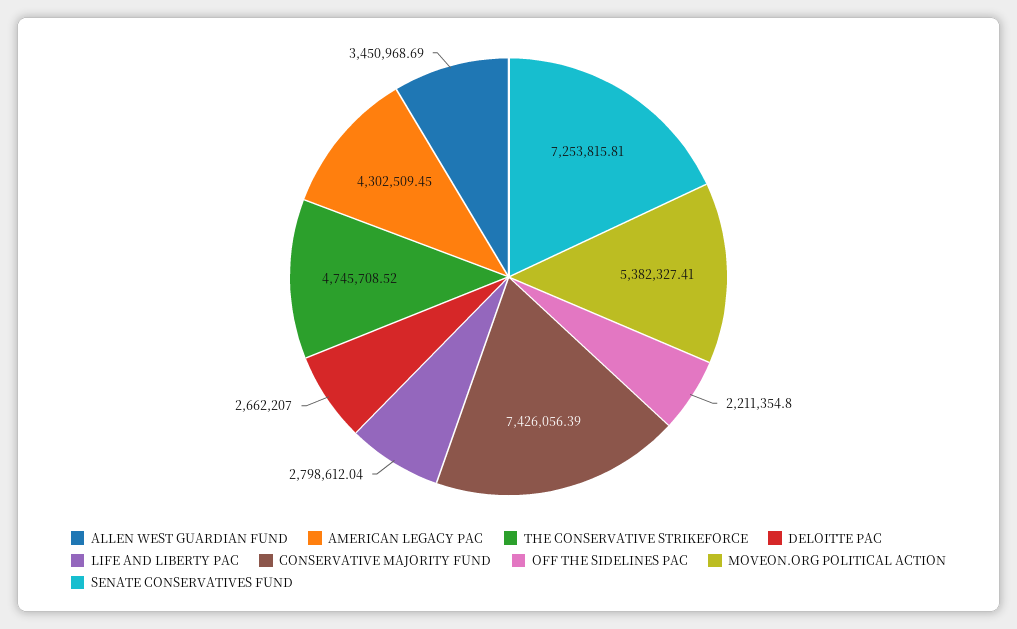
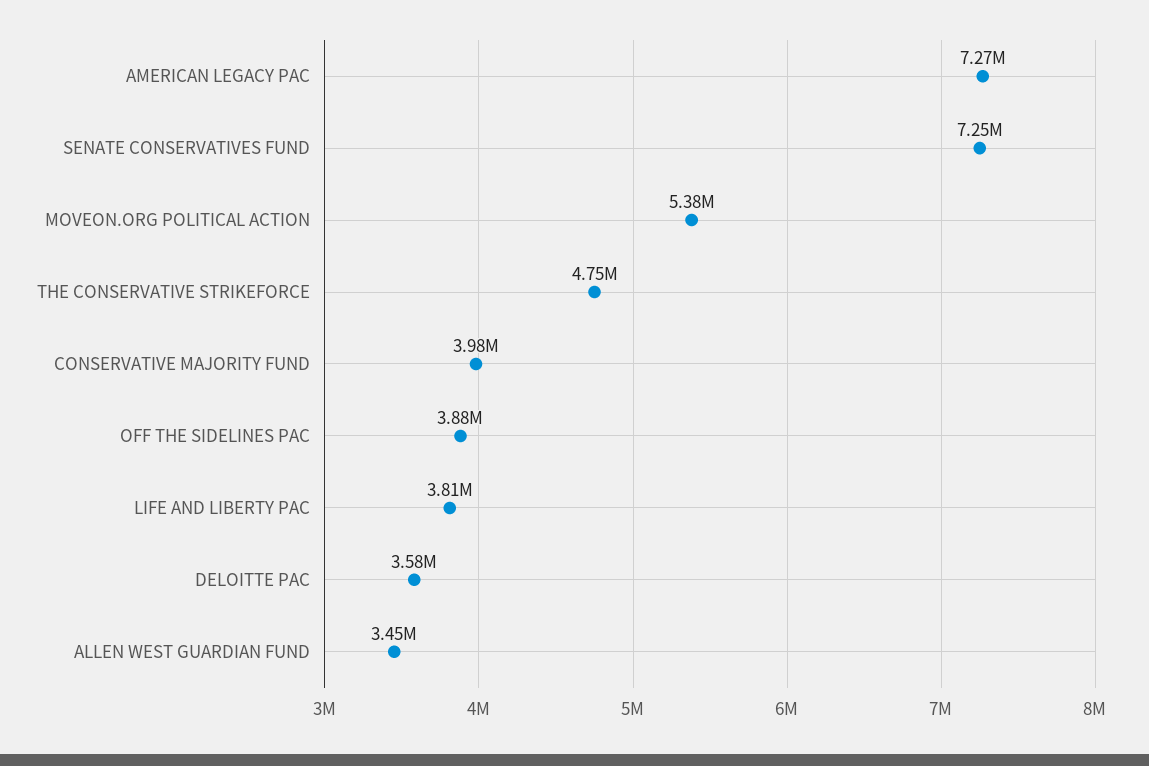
  {
    "ALLEN WEST GUARDIAN FUND": 3450968.69,
-   "AMERICAN LEGACY PAC": 4302509.45,
+   "AMERICAN LEGACY PAC": 7270000,
    "THE CONSERVATIVE STRIKEFORCE": 4745708.52,
-   "DELOITTE PAC": 2662207,
+   "DELOITTE PAC": 3580000,
-   "LIFE AND LIBERTY PAC": 2798612.04,
+   "LIFE AND LIBERTY PAC": 3810000,
-   "CONSERVATIVE MAJORITY FUND": 7426056.39,
+   "CONSERVATIVE MAJORITY FUND": 3980000,
-   "OFF THE SIDELINES PAC": 2211354.8,
+   "OFF THE SIDELINES PAC": 3880000,
    "MOVEON.ORG POLITICAL ACTION": 5382327.41,
    "SENATE CONSERVATIVES FUND": 7253815.81
  }

